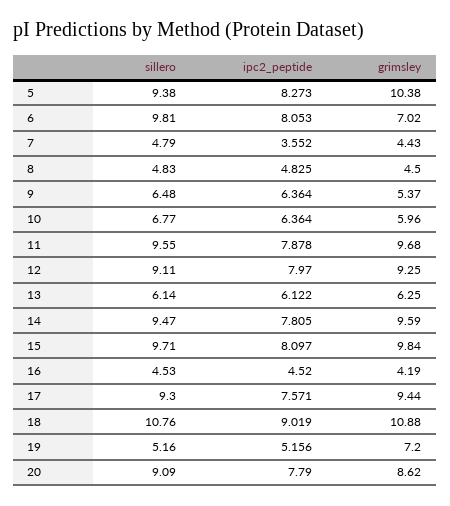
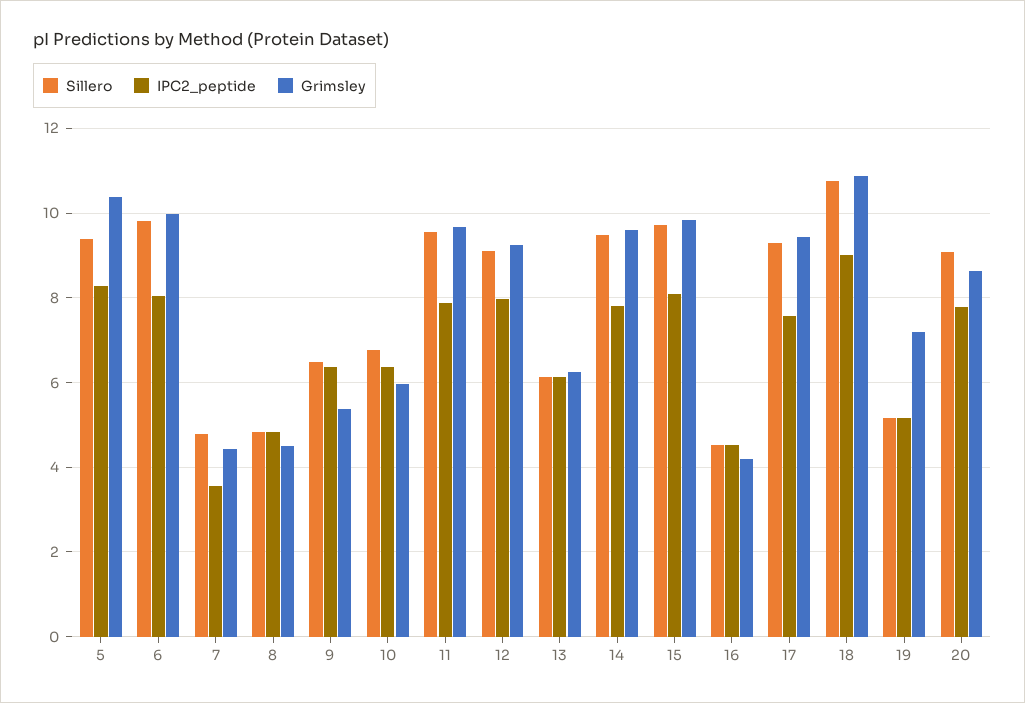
  {
    "sillero": {
      "5": 9.38,
      "6": 9.81,
      "7": 4.79,
      "8": 4.83,
      "9": 6.48,
      "10": 6.77,
      "11": 9.55,
      "12": 9.11,
      "13": 6.14,
      "14": 9.47,
      "15": 9.71,
      "16": 4.53,
      "17": 9.3,
      "18": 10.76,
      "19": 5.16,
      "20": 9.09
    },
    "ipc2_peptide": {
      "5": 8.273,
      "6": 8.053,
      "7": 3.552,
      "8": 4.825,
      "9": 6.364,
      "10": 6.364,
      "11": 7.878,
      "12": 7.97,
      "13": 6.122,
      "14": 7.805,
      "15": 8.097,
      "16": 4.52,
      "17": 7.571,
      "18": 9.019,
      "19": 5.156,
      "20": 7.79
    },
    "grimsley": {
      "5": 10.38,
-     "6": 7.02,
+     "6": 10,
      "7": 4.43,
      "8": 4.5,
      "9": 5.37,
      "10": 5.96,
      "11": 9.68,
      "12": 9.25,
      "13": 6.25,
      "14": 9.59,
      "15": 9.84,
      "16": 4.19,
      "17": 9.44,
      "18": 10.88,
      "19": 7.2,
      "20": 8.62
    }
  }

